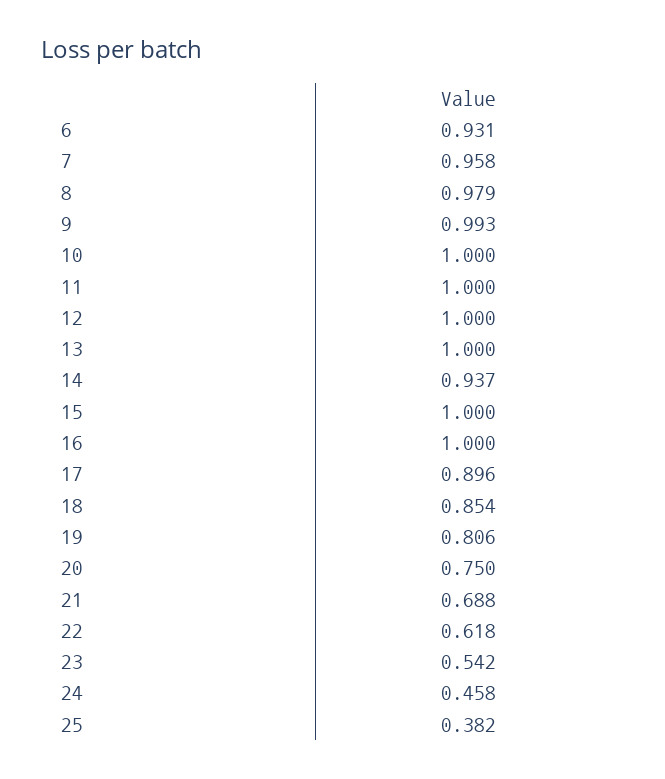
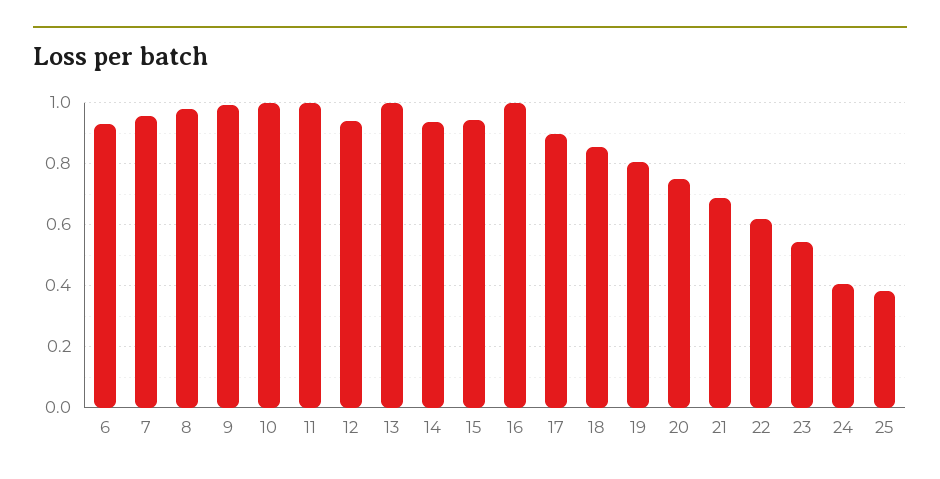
  {
    "6": 0.931,
    "7": 0.958,
    "8": 0.979,
    "9": 0.993,
    "10": 1,
    "11": 1,
-   "12": 1,
+   "12": 0.94,
    "13": 1,
    "14": 0.937,
-   "15": 1,
+   "15": 0.94,
    "16": 1,
    "17": 0.896,
    "18": 0.854,
    "19": 0.806,
    "20": 0.75,
    "21": 0.688,
    "22": 0.618,
    "23": 0.542,
-   "24": 0.458,
+   "24": 0.4,
    "25": 0.382
  }

